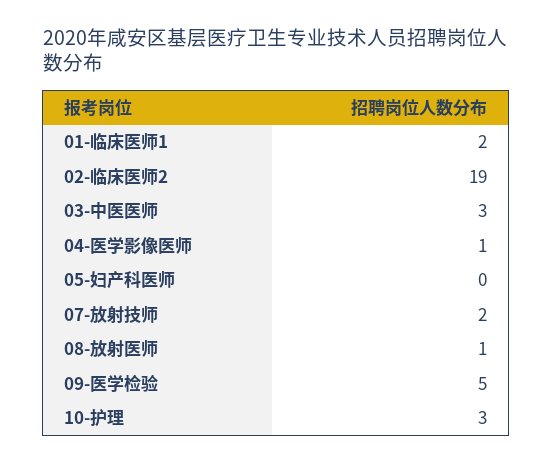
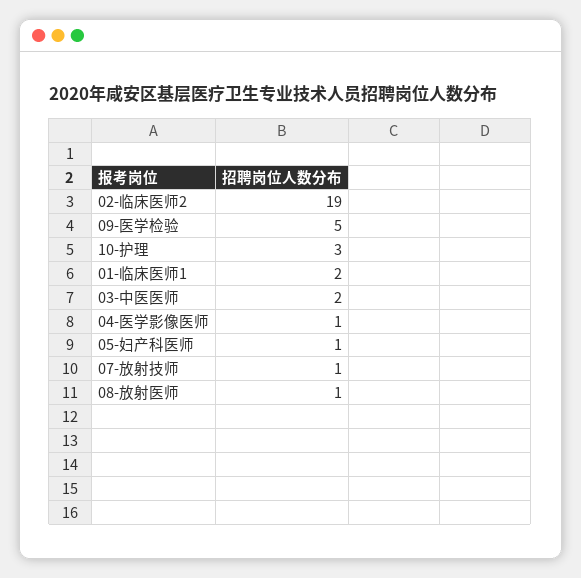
  {
    "01-临床医师1": 2,
    "02-临床医师2": 19,
-   "03-中医医师": 3,
+   "03-中医医师": 2,
    "04-医学影像医师": 1,
-   "05-妇产科医师": 0,
+   "05-妇产科医师": 1,
-   "07-放射技师": 2,
+   "07-放射技师": 1,
    "08-放射医师": 1,
    "09-医学检验": 5,
    "10-护理": 3
  }

